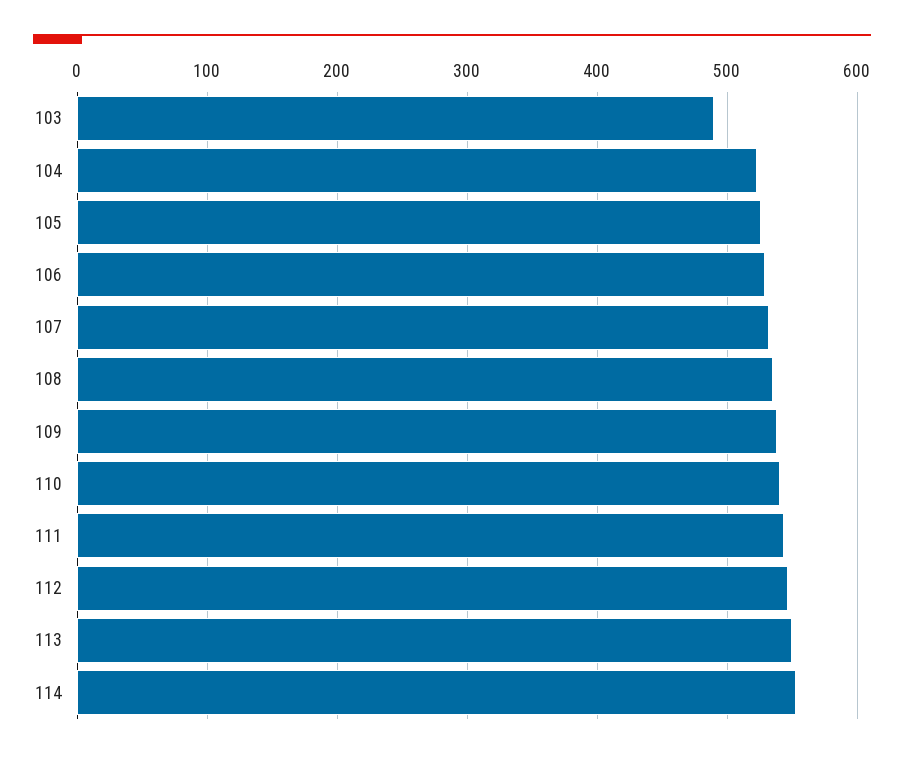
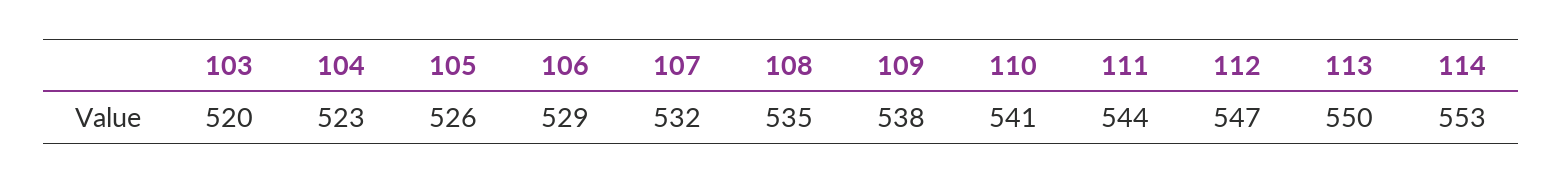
  {
-   "103": 490,
+   "103": 520,
    "104": 523,
    "105": 526,
    "106": 529,
    "107": 532,
    "108": 535,
    "109": 538,
    "110": 541,
    "111": 544,
    "112": 547,
    "113": 550,
    "114": 553
  }

